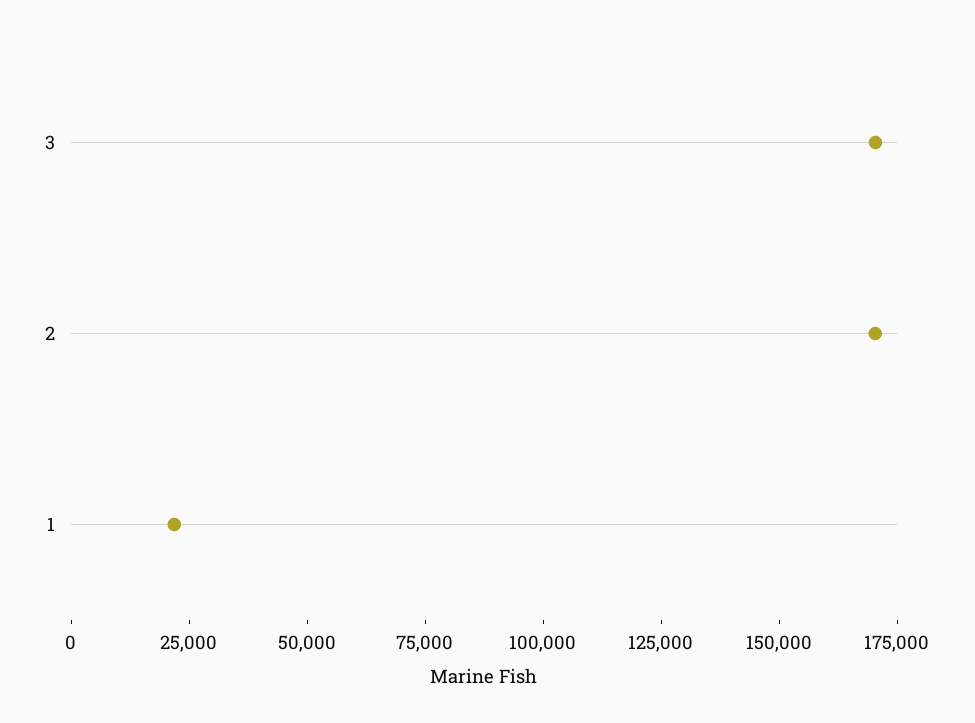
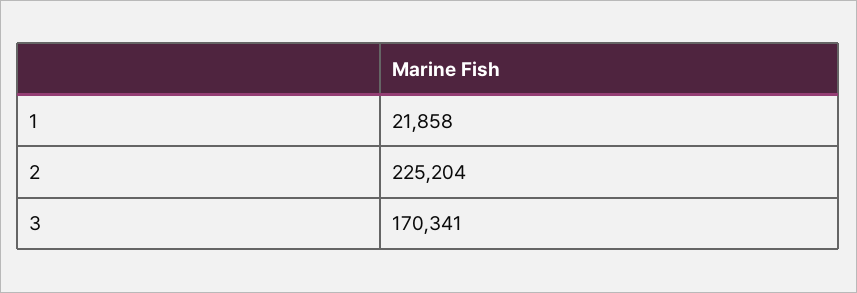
  {
    "3": 170341,
-   "2": 170000,
+   "2": 225204,
    "1": 21858
  }

